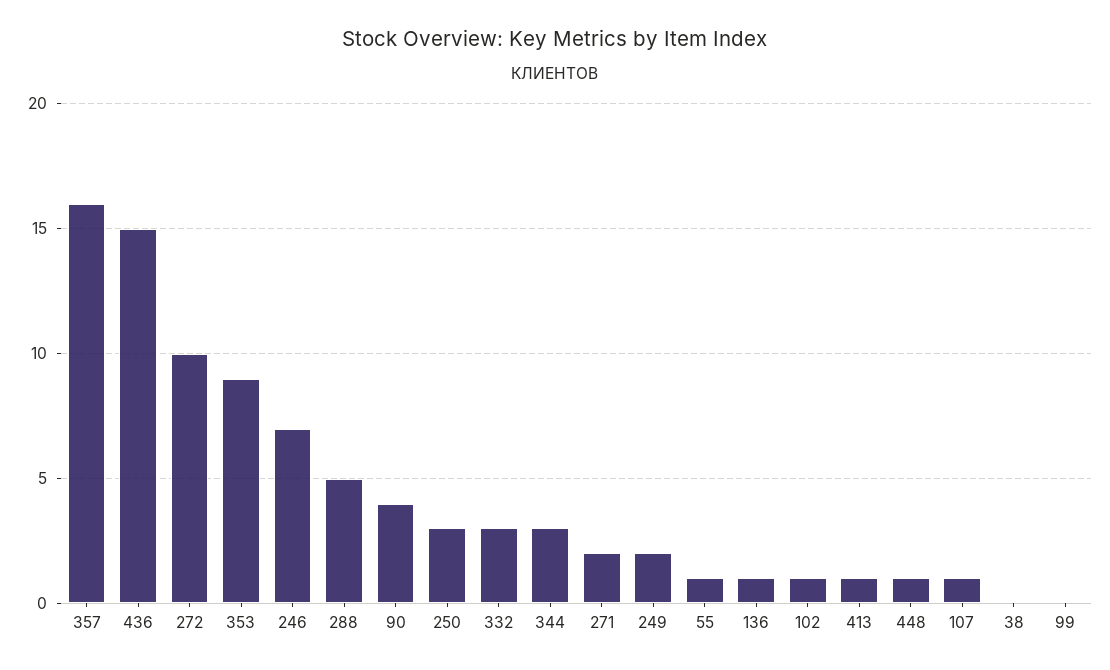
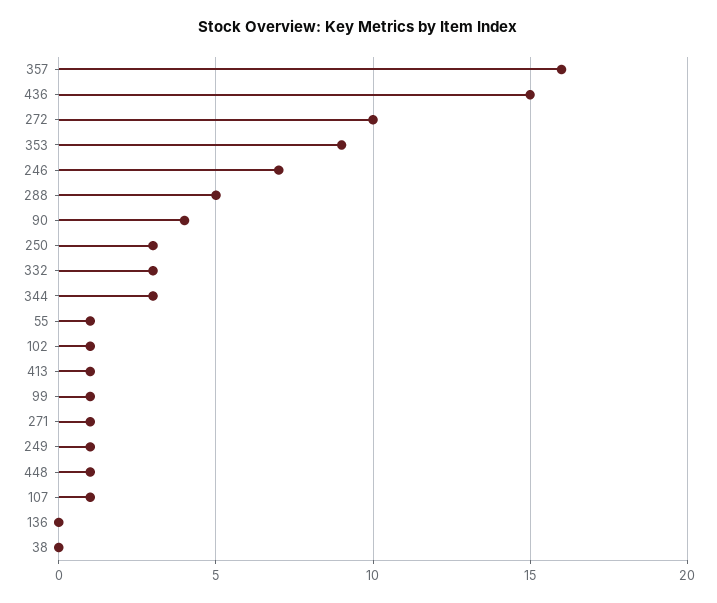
  {
    "357": 16,
    "436": 15,
    "272": 10,
    "353": 9,
    "246": 7,
    "288": 5,
    "90": 4,
    "250": 3,
    "332": 3,
    "344": 3,
-   "271": 2,
+   "271": 1,
-   "249": 2,
+   "249": 1,
    "55": 1,
-   "136": 1,
+   "136": 0,
    "102": 1,
    "413": 1,
    "448": 1,
    "107": 1,
    "38": 0,
-   "99": 0
+   "99": 1
  }

